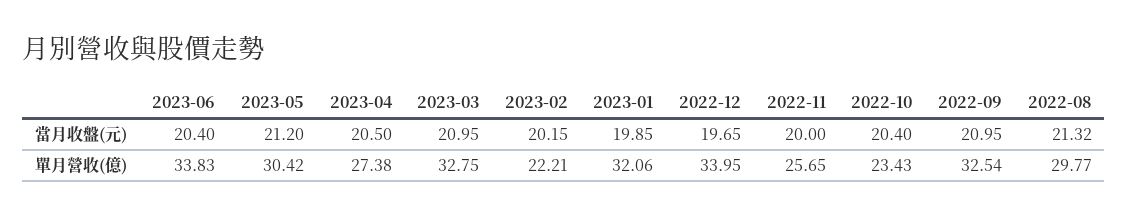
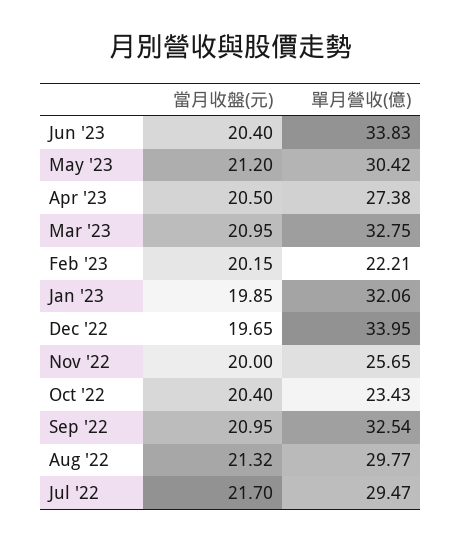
  {
    "2023-06": {
      "當月收盤(元)": 20.4,
      "單月營收(億)": 33.83
    },
    "2023-05": {
      "當月收盤(元)": 21.2,
      "單月營收(億)": 30.42
    },
    "2023-04": {
      "當月收盤(元)": 20.5,
      "單月營收(億)": 27.38
    },
    "2023-03": {
      "當月收盤(元)": 20.95,
      "單月營收(億)": 32.75
    },
    "2023-02": {
      "當月收盤(元)": 20.15,
      "單月營收(億)": 22.21
    },
    "2023-01": {
      "當月收盤(元)": 19.85,
      "單月營收(億)": 32.06
    },
    "2022-12": {
      "當月收盤(元)": 19.65,
      "單月營收(億)": 33.95
    },
    "2022-11": {
      "當月收盤(元)": 20,
      "單月營收(億)": 25.65
    },
    "2022-10": {
      "當月收盤(元)": 20.4,
      "單月營收(億)": 23.43
    },
    "2022-09": {
      "當月收盤(元)": 20.95,
      "單月營收(億)": 32.54
    },
    "2022-08": {
      "當月收盤(元)": 21.32,
      "單月營收(億)": 29.77
-   }
+   },
+   "Jul '22": {
+     "當月收盤(元)": 21.7,
+     "單月營收(億)": 29.47
+   }
  }

